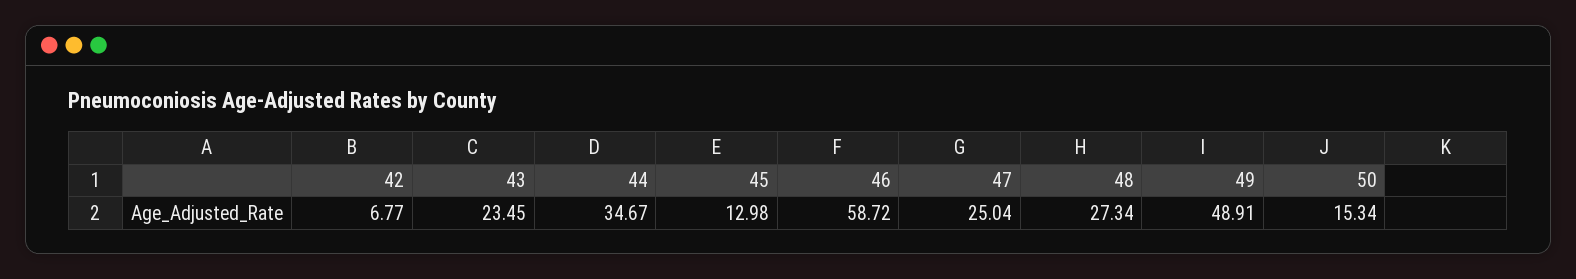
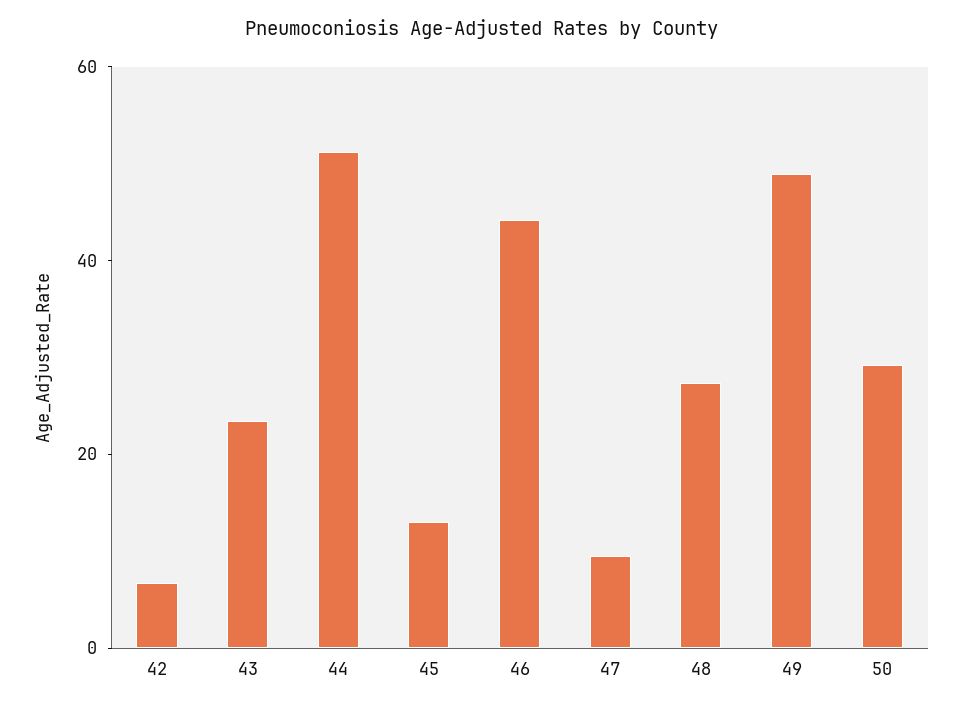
  {
    "42": 6.77,
    "43": 23.45,
-   "44": 34.67,
+   "44": 50,
    "45": 12.98,
-   "46": 58.72,
+   "46": 45,
-   "47": 25.04,
+   "47": 10,
    "48": 27.34,
    "49": 48.91,
-   "50": 15.34
+   "50": 30
  }

